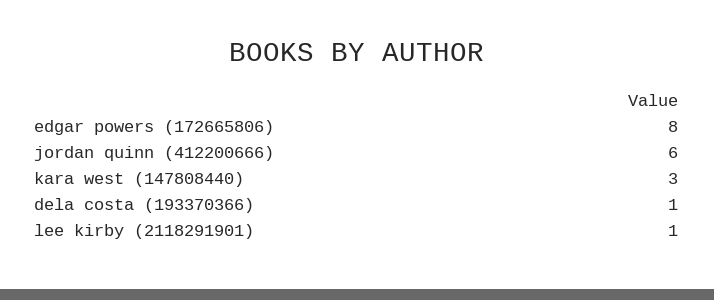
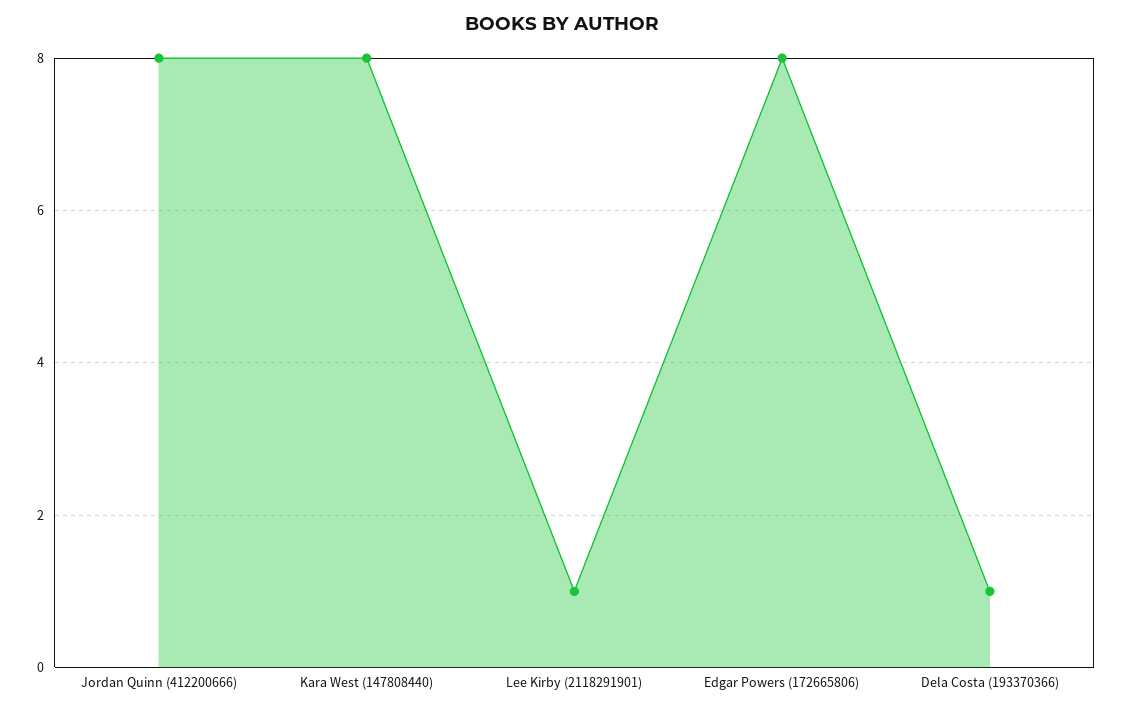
  {
    "edgar powers (172665806)": 8,
-   "jordan quinn (412200666)": 6,
+   "jordan quinn (412200666)": 8,
-   "kara west (147808440)": 3,
+   "kara west (147808440)": 8,
    "dela costa (193370366)": 1,
    "lee kirby (2118291901)": 1
  }

